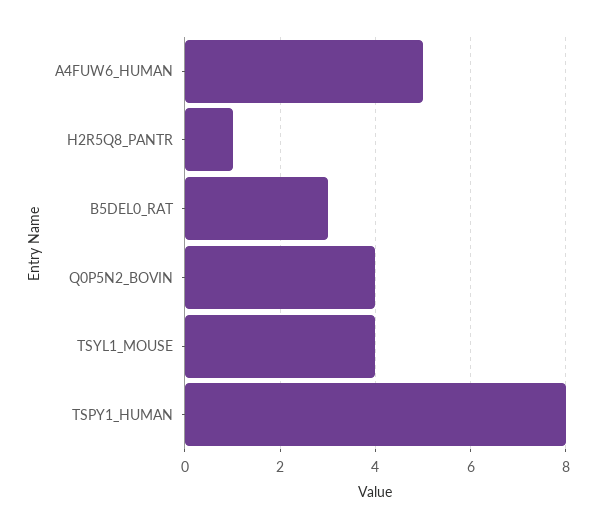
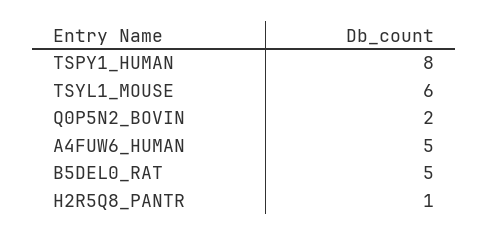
  {
    "A4FUW6_HUMAN": 5,
    "H2R5Q8_PANTR": 1,
-   "B5DEL0_RAT": 3,
+   "B5DEL0_RAT": 5,
-   "Q0P5N2_BOVIN": 4,
+   "Q0P5N2_BOVIN": 2,
-   "TSYL1_MOUSE": 4,
+   "TSYL1_MOUSE": 6,
    "TSPY1_HUMAN": 8
  }

